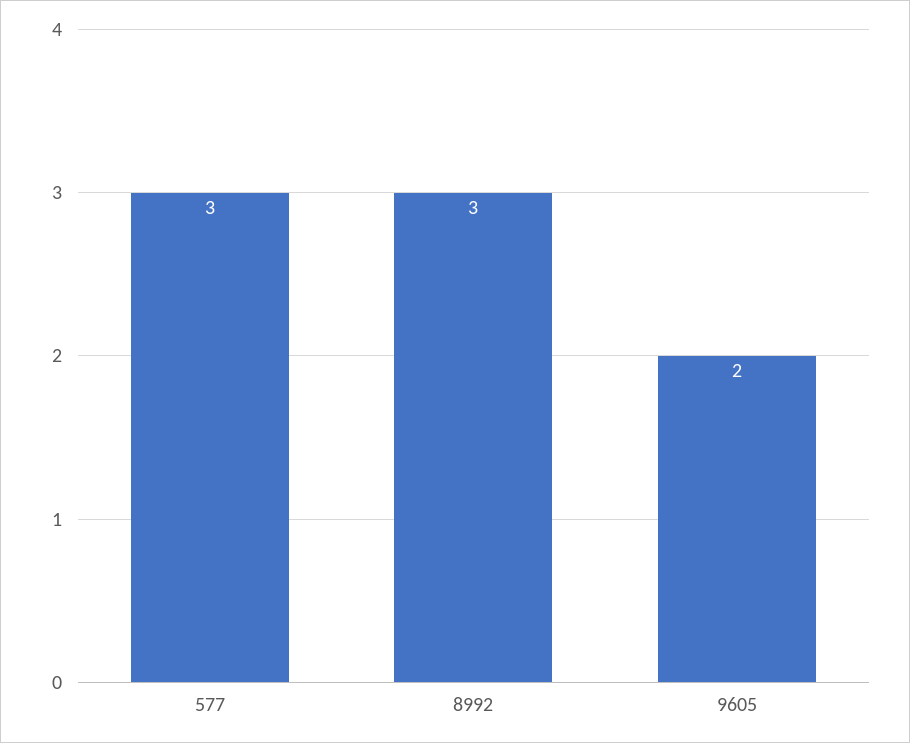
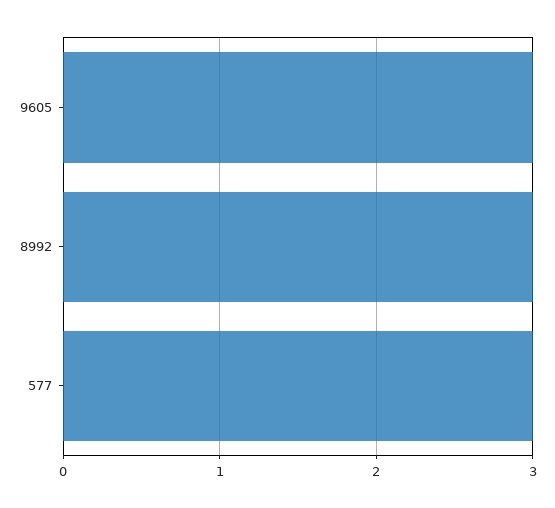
  {
    "577": 3,
    "8992": 3,
-   "9605": 2
+   "9605": 3
  }

